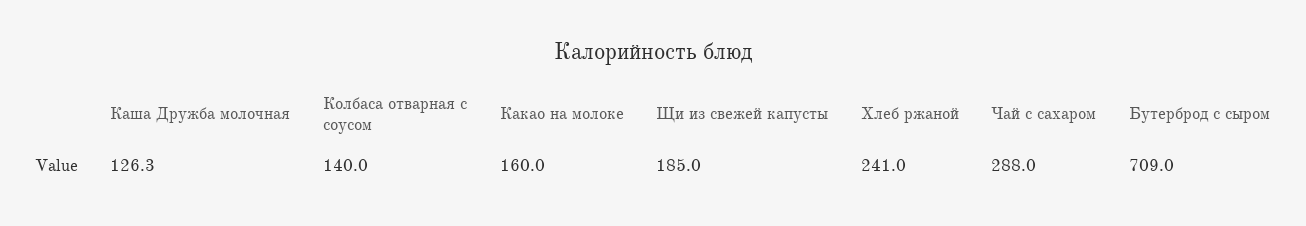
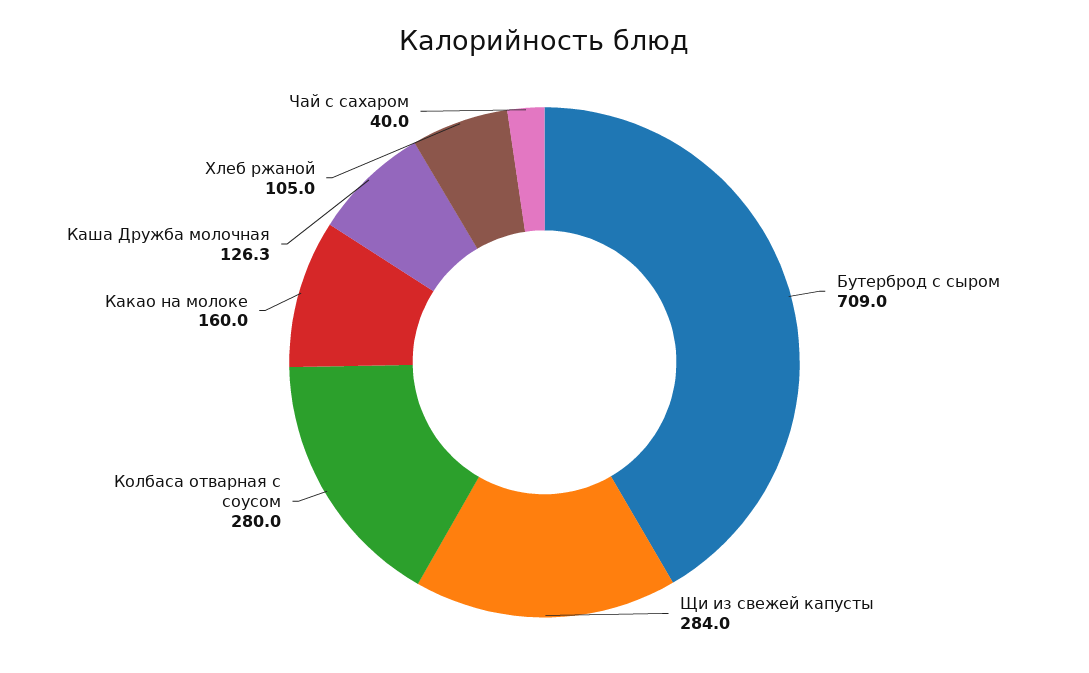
  {
    "Каша Дружба молочная": 126.3,
-   "Колбаса отварная с соусом": 140,
+   "Колбаса отварная с соусом": 280,
    "Какао на молоке": 160,
-   "Щи из свежей капусты": 185,
+   "Щи из свежей капусты": 284,
-   "Хлеб ржаной": 241,
+   "Хлеб ржаной": 105,
-   "Чай с сахаром": 288,
+   "Чай с сахаром": 40,
    "Бутерброд с сыром": 709
  }

